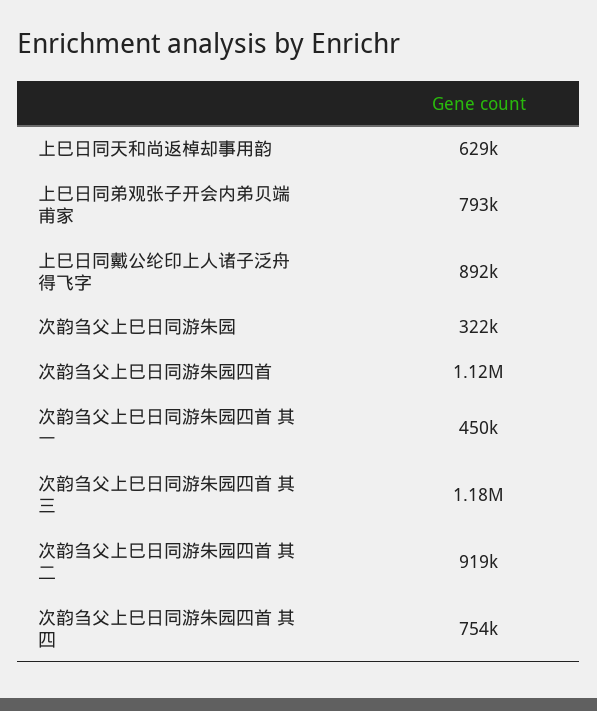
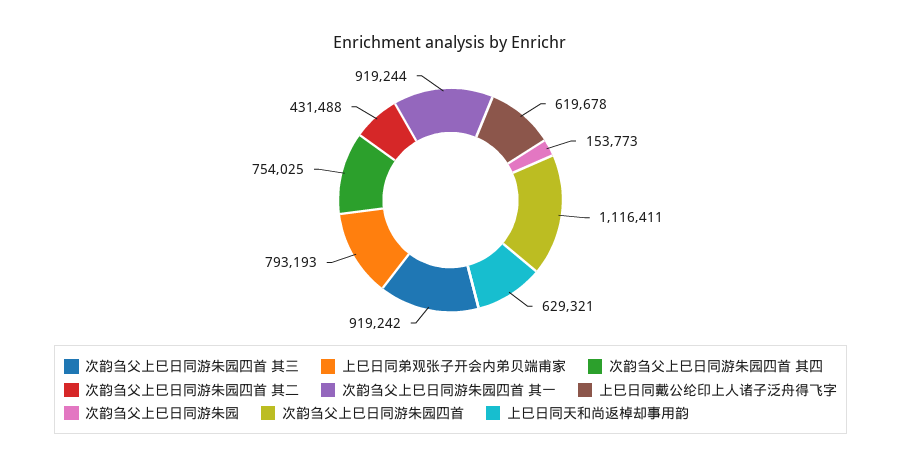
  {
    "上巳日同天和尚返棹却事用韵": 629321,
    "上巳日同弟观张子开会内弟贝端甫家": 793193,
-   "上巳日同戴公纶印上人诸子泛舟得飞字": 892000,
+   "上巳日同戴公纶印上人诸子泛舟得飞字": 619678,
-   "次韵刍父上巳日同游朱园": 322000,
+   "次韵刍父上巳日同游朱园": 153773,
    "次韵刍父上巳日同游朱园四首": 1116411,
-   "次韵刍父上巳日同游朱园四首 其一": 450000,
+   "次韵刍父上巳日同游朱园四首 其一": 919244,
-   "次韵刍父上巳日同游朱园四首 其三": 1180000,
+   "次韵刍父上巳日同游朱园四首 其三": 919242,
-   "次韵刍父上巳日同游朱园四首 其二": 919000,
+   "次韵刍父上巳日同游朱园四首 其二": 431488,
    "次韵刍父上巳日同游朱园四首 其四": 754025
  }

